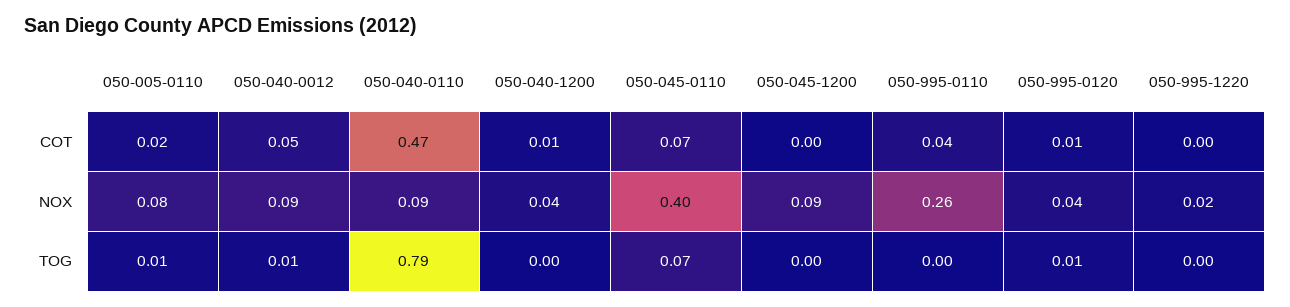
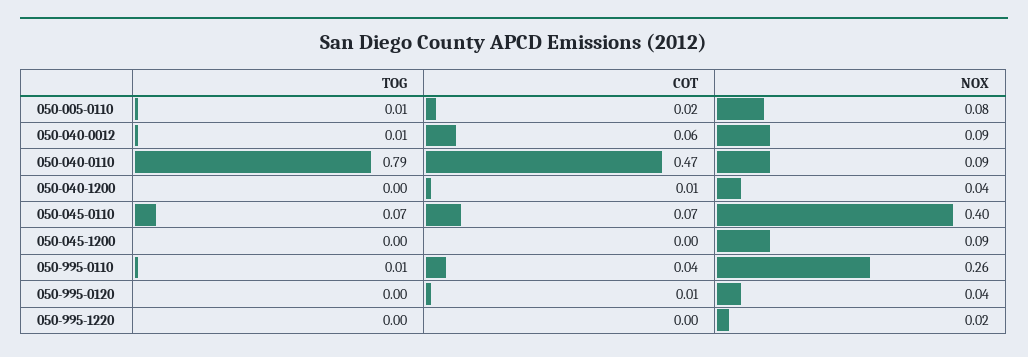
  {
    "050-005-0110": {
      "COT": 0.02,
      "NOX": 0.08,
      "TOG": 0.01
    },
    "050-040-0012": {
-     "COT": 0.05,
+     "COT": 0.06,
      "NOX": 0.09,
      "TOG": 0.01
    },
    "050-040-0110": {
      "COT": 0.47,
      "NOX": 0.09,
      "TOG": 0.79
    },
    "050-040-1200": {
      "COT": 0.01,
      "NOX": 0.04,
      "TOG": 0
    },
    "050-045-0110": {
      "COT": 0.07,
      "NOX": 0.4,
      "TOG": 0.07
    },
    "050-045-1200": {
      "COT": 0,
      "NOX": 0.09,
      "TOG": 0
    },
    "050-995-0110": {
      "COT": 0.04,
      "NOX": 0.26,
-     "TOG": 0
+     "TOG": 0.01
    },
    "050-995-0120": {
      "COT": 0.01,
      "NOX": 0.04,
-     "TOG": 0.01
+     "TOG": 0
    },
    "050-995-1220": {
      "COT": 0,
      "NOX": 0.02,
      "TOG": 0
    }
  }

